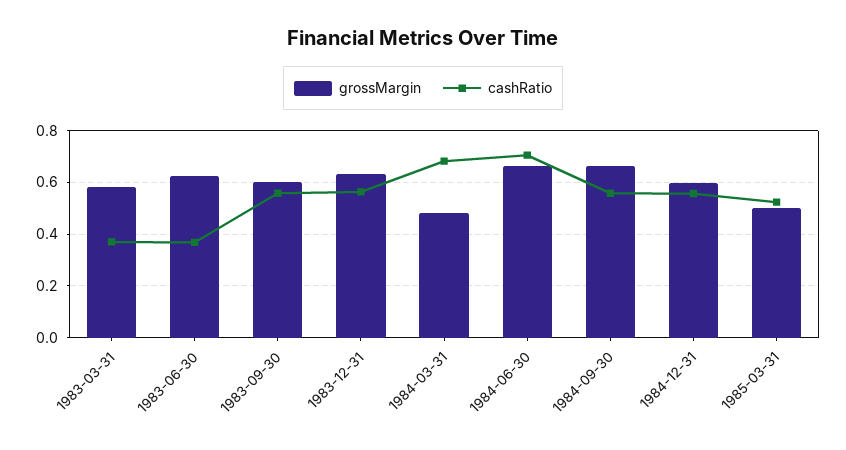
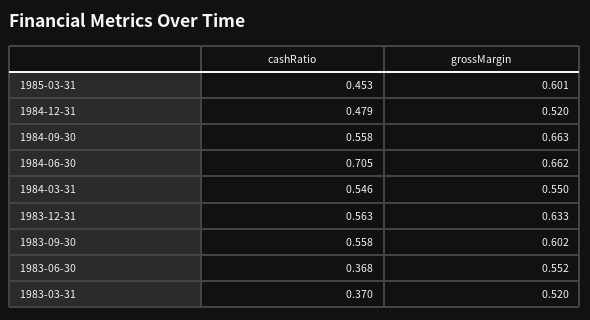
  {
    "grossMargin": {
-     "1983-03-31": 0.575,
+     "1983-03-31": 0.52,
-     "1983-06-30": 0.625,
+     "1983-06-30": 0.552,
      "1983-09-30": 0.602,
      "1983-12-31": 0.633,
-     "1984-03-31": 0.475,
+     "1984-03-31": 0.55,
      "1984-06-30": 0.662,
      "1984-09-30": 0.663,
-     "1984-12-31": 0.6,
+     "1984-12-31": 0.52,
-     "1985-03-31": 0.5
+     "1985-03-31": 0.601
    },
    "cashRatio": {
      "1983-03-31": 0.37,
      "1983-06-30": 0.368,
      "1983-09-30": 0.558,
      "1983-12-31": 0.563,
-     "1984-03-31": 0.675,
+     "1984-03-31": 0.546,
      "1984-06-30": 0.705,
      "1984-09-30": 0.558,
-     "1984-12-31": 0.55,
+     "1984-12-31": 0.479,
-     "1985-03-31": 0.525
+     "1985-03-31": 0.453
    }
  }

